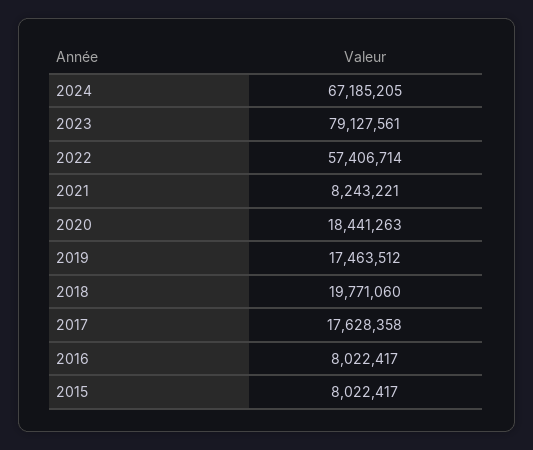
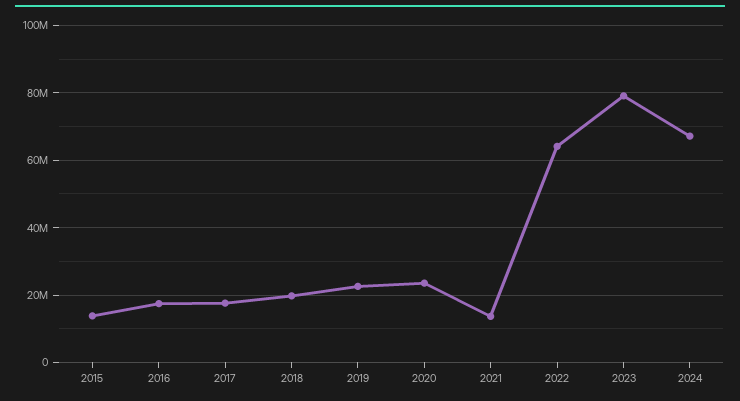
  {
    "2024": 67185205,
    "2023": 79127561,
-   "2022": 57406714,
+   "2022": 64000000,
-   "2021": 8243221,
+   "2021": 14000000,
-   "2020": 18441263,
+   "2020": 24000000,
-   "2019": 17463512,
+   "2019": 22000000,
    "2018": 19771060,
    "2017": 17628358,
-   "2016": 8022417,
+   "2016": 18000000,
-   "2015": 8022417
+   "2015": 14000000
  }

